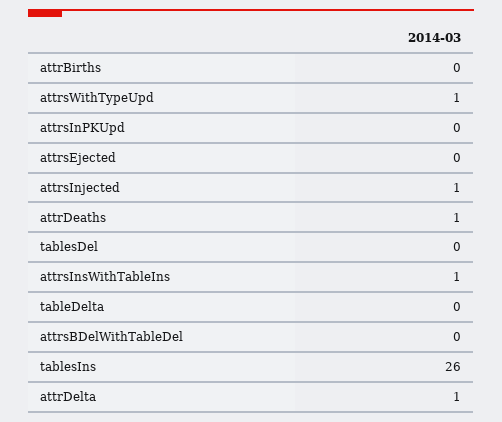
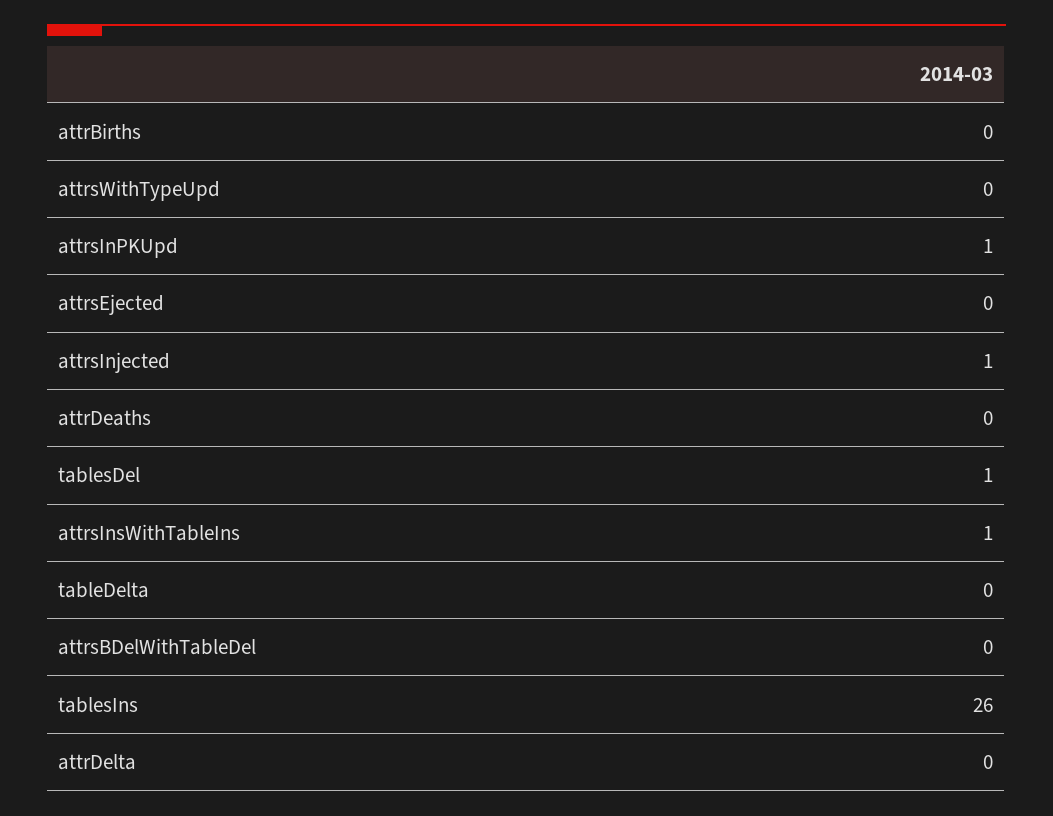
  {
    "attrBirths": 0,
-   "attrsWithTypeUpd": 1,
+   "attrsWithTypeUpd": 0,
-   "attrsInPKUpd": 0,
+   "attrsInPKUpd": 1,
    "attrsEjected": 0,
    "attrsInjected": 1,
-   "attrDeaths": 1,
+   "attrDeaths": 0,
-   "tablesDel": 0,
+   "tablesDel": 1,
    "attrsInsWithTableIns": 1,
    "tableDelta": 0,
    "attrsBDelWithTableDel": 0,
    "tablesIns": 26,
-   "attrDelta": 1
+   "attrDelta": 0
  }

